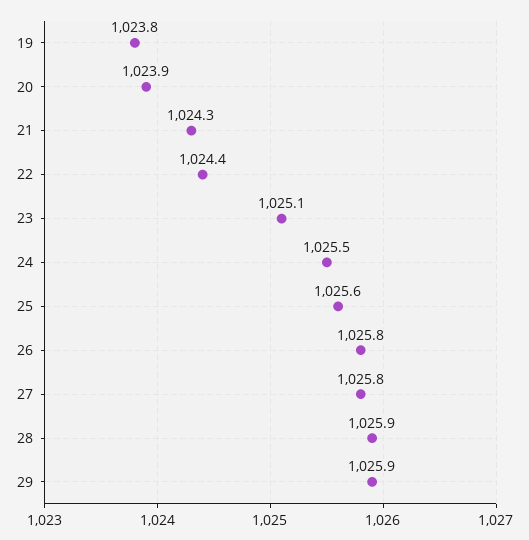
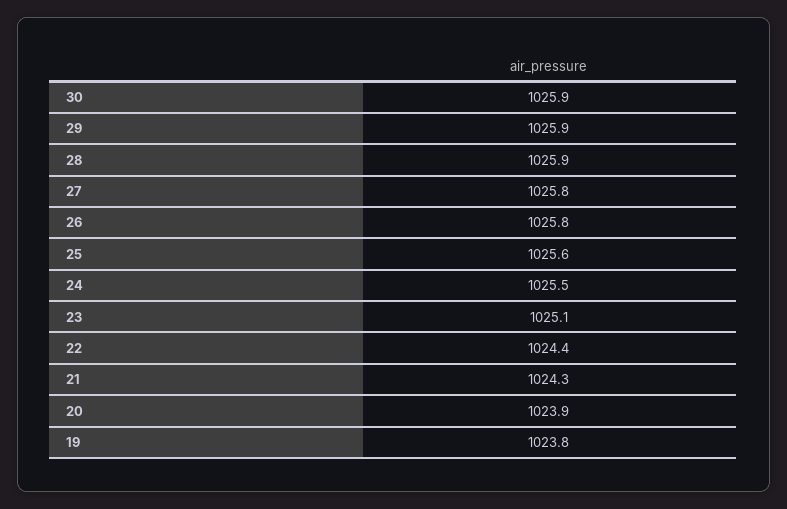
  {
    "19": 1023.8,
    "20": 1023.9,
    "21": 1024.3,
    "22": 1024.4,
    "23": 1025.1,
    "24": 1025.5,
    "25": 1025.6,
    "26": 1025.8,
    "27": 1025.8,
    "28": 1025.9,
-   "29": 1025.9
+   "29": 1025.9,
+   "30": 1025.9
  }

